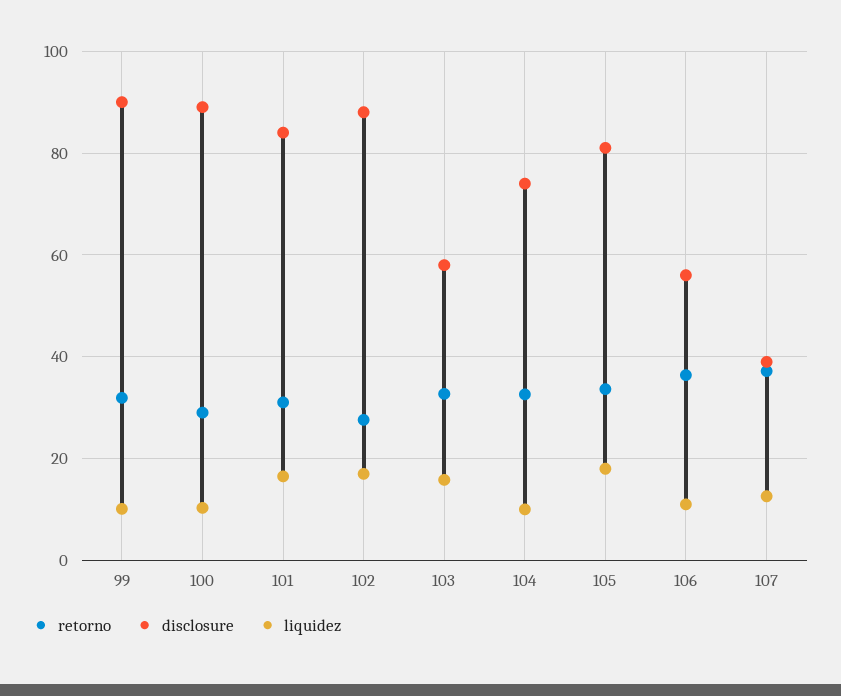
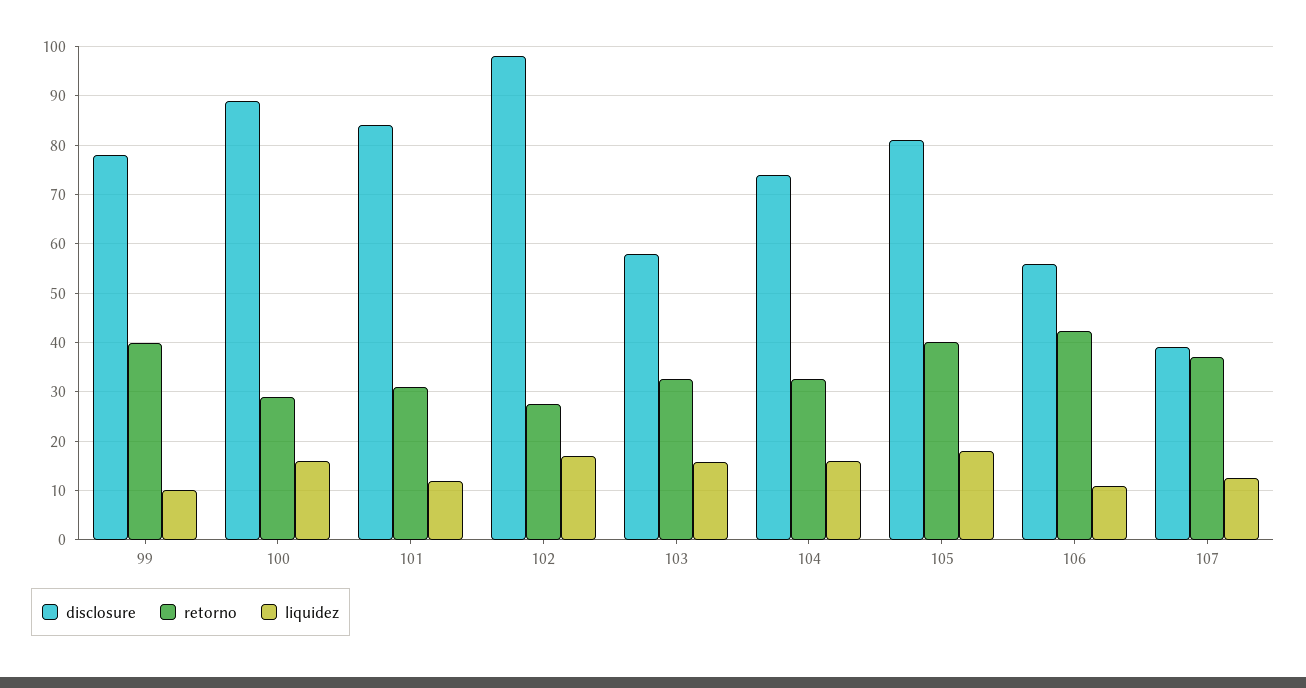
  {
    "retorno": {
-     "99": 32,
+     "99": 40,
      "100": 30,
      "101": 32,
      "102": 28,
      "103": 32,
      "104": 32,
-     "105": 34,
+     "105": 40,
-     "106": 36,
+     "106": 42,
      "107": 38
    },
    "disclosure": {
-     "99": 90,
+     "99": 78,
      "100": 90,
      "101": 84,
-     "102": 88,
+     "102": 98,
      "103": 58,
      "104": 74,
      "105": 82,
      "106": 56,
      "107": 40
    },
    "liquidez": {
      "99": 10,
-     "100": 10,
+     "100": 16,
-     "101": 16,
+     "101": 12,
      "102": 18,
      "103": 16,
-     "104": 10,
+     "104": 16,
      "105": 18,
      "106": 12,
      "107": 12
    }
  }

